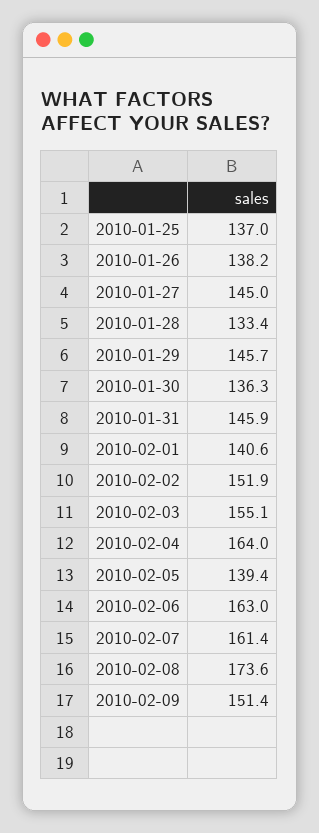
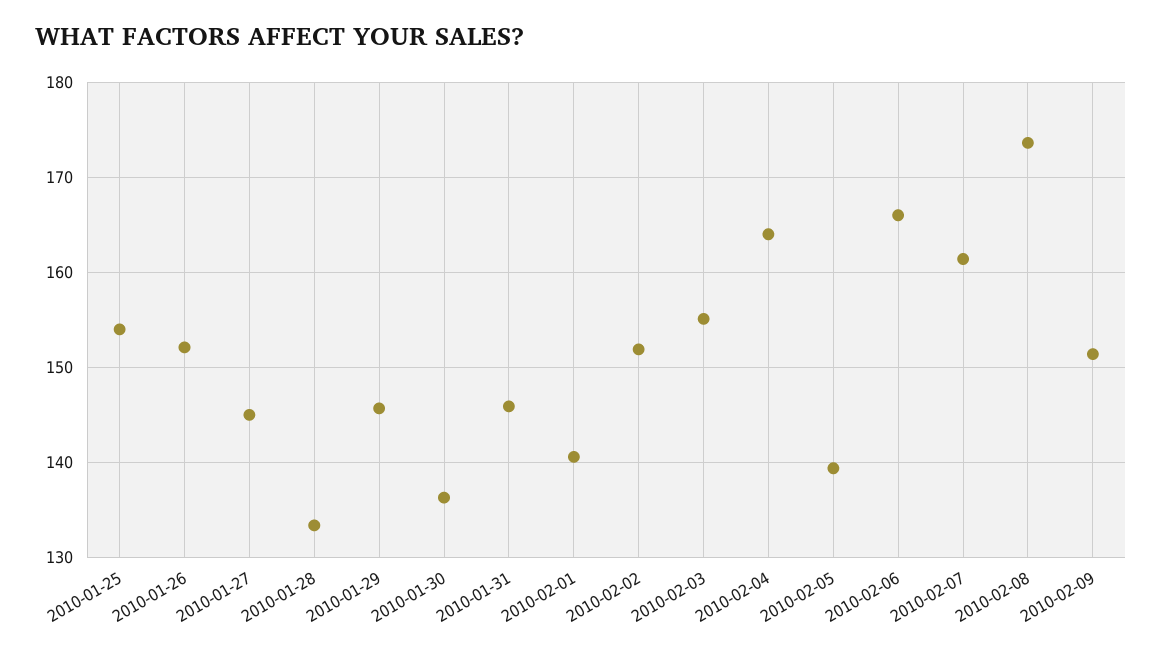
  {
-   "2010-01-25": 137,
+   "2010-01-25": 154,
-   "2010-01-26": 138.2,
+   "2010-01-26": 152,
    "2010-01-27": 145,
    "2010-01-28": 133.4,
    "2010-01-29": 145.7,
    "2010-01-30": 136.3,
    "2010-01-31": 145.9,
    "2010-02-01": 140.6,
    "2010-02-02": 151.9,
    "2010-02-03": 155.1,
    "2010-02-04": 164,
    "2010-02-05": 139.4,
-   "2010-02-06": 163,
+   "2010-02-06": 166,
    "2010-02-07": 161.4,
    "2010-02-08": 173.6,
    "2010-02-09": 151.4
  }

